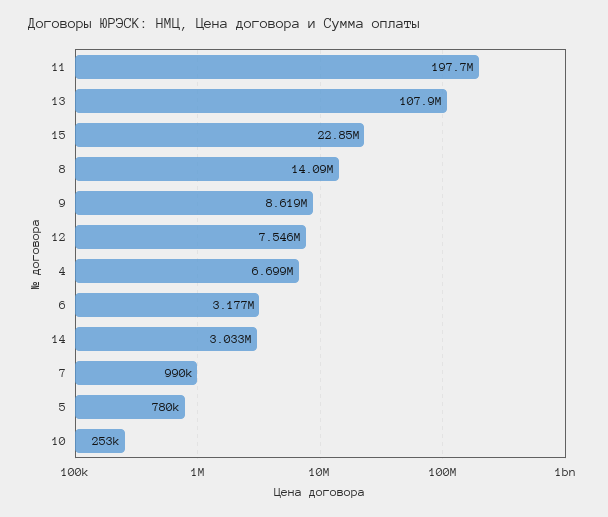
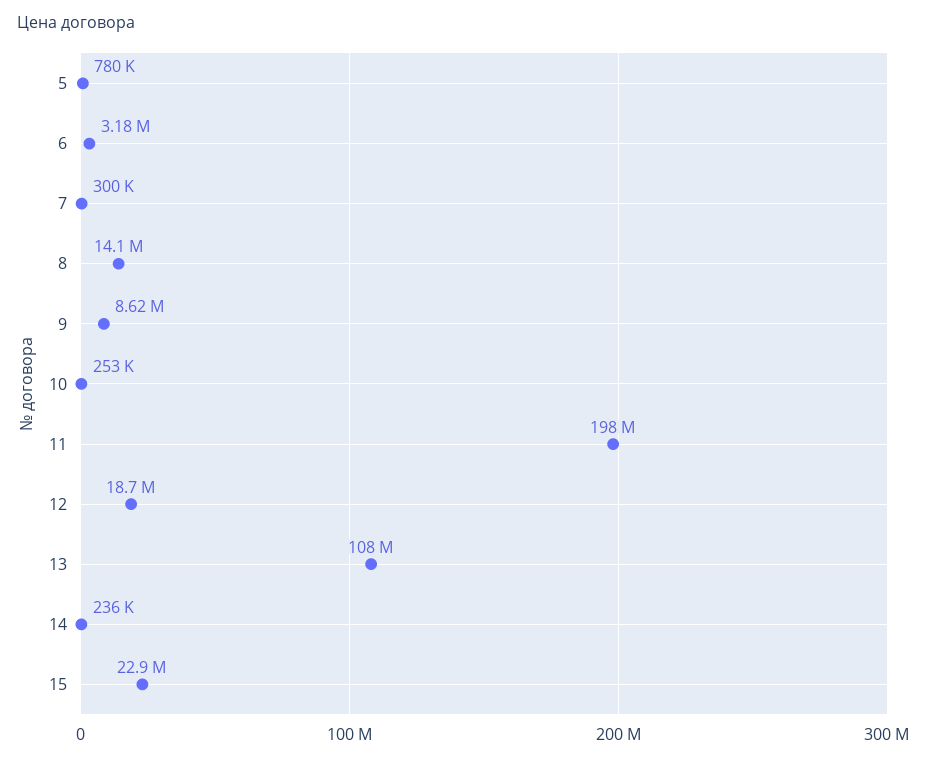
  {
    "11": 197700000,
    "13": 107900000,
    "15": 22850000,
    "8": 14090000,
    "9": 8619000,
-   "12": 7546000,
+   "12": 18700000,
-   "4": 6699000,
    "6": 3177000,
-   "14": 3033000,
+   "14": 236000,
-   "7": 990000,
+   "7": 300000,
    "5": 780000,
    "10": 253000
  }

